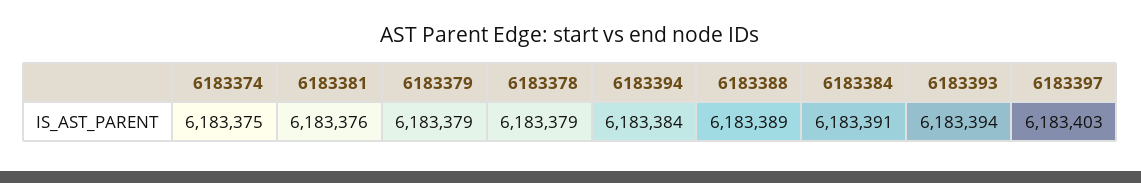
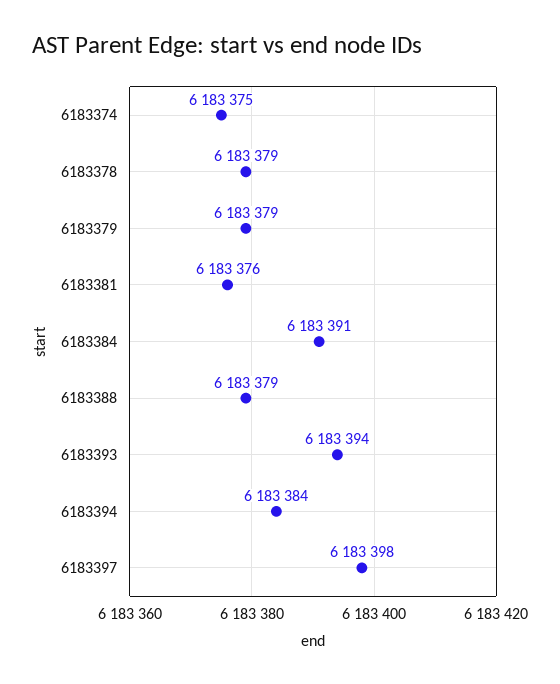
  {
    "6183374": 6183375,
    "6183381": 6183376,
    "6183379": 6183379,
    "6183378": 6183379,
    "6183394": 6183384,
-   "6183388": 6183389,
+   "6183388": 6183379,
    "6183384": 6183391,
    "6183393": 6183394,
-   "6183397": 6183403
+   "6183397": 6183398
  }

